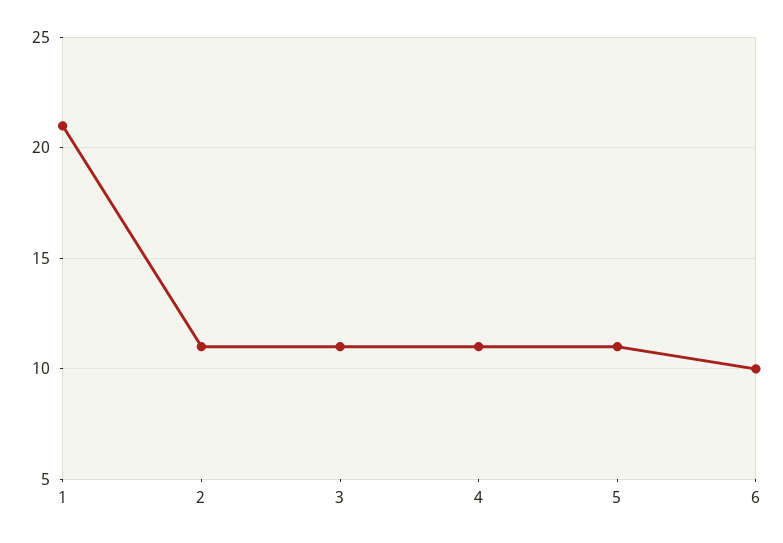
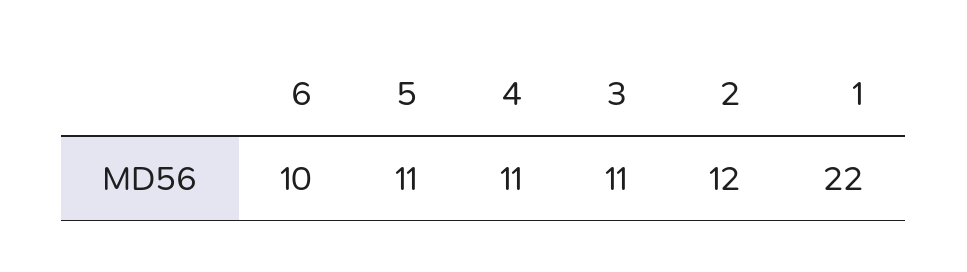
  {
-   "1": 21,
+   "1": 22,
-   "2": 11,
+   "2": 12,
    "3": 11,
    "4": 11,
    "5": 11,
    "6": 10
  }

